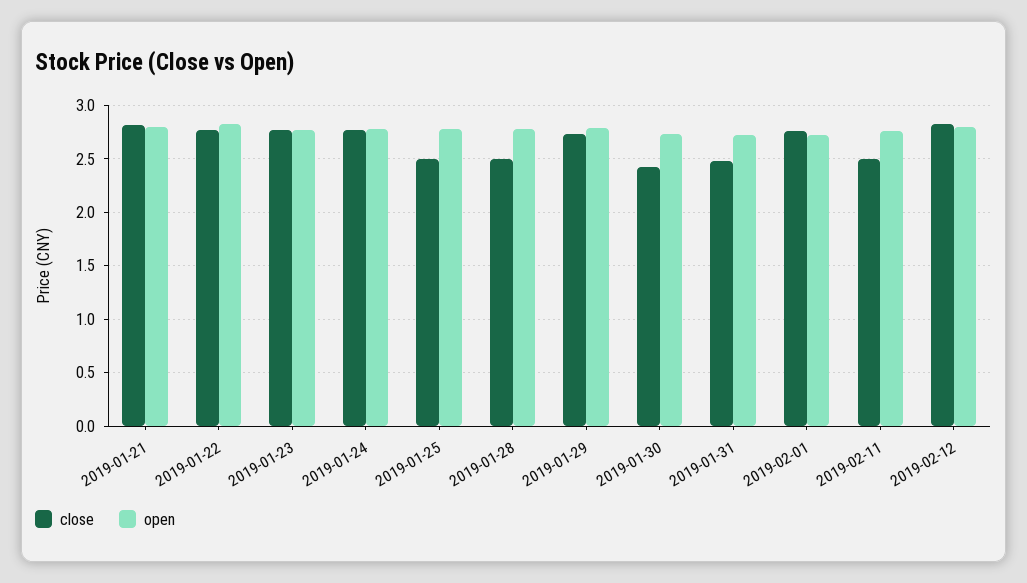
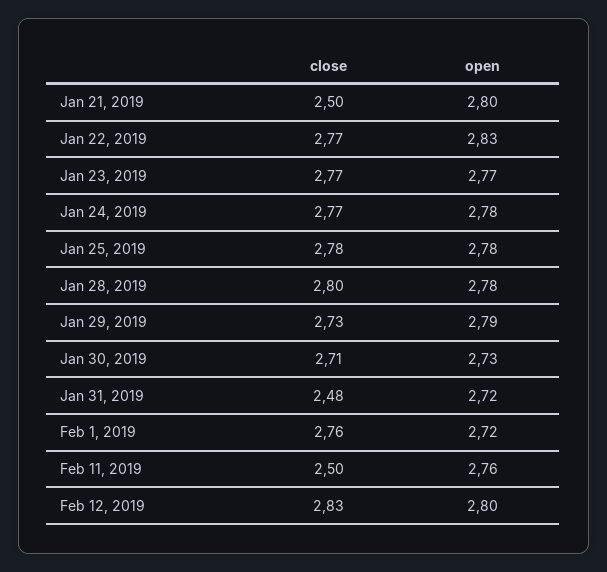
  {
    "close": {
-     "2019-01-21": 2.8,
+     "2019-01-21": 2.5,
      "2019-01-22": 2.77,
      "2019-01-23": 2.77,
      "2019-01-24": 2.77,
-     "2019-01-25": 2.5,
+     "2019-01-25": 2.78,
-     "2019-01-28": 2.5,
+     "2019-01-28": 2.8,
      "2019-01-29": 2.73,
-     "2019-01-30": 2.4,
+     "2019-01-30": 2.71,
      "2019-01-31": 2.48,
      "2019-02-01": 2.76,
      "2019-02-11": 2.5,
      "2019-02-12": 2.83
    },
    "open": {
      "2019-01-21": 2.8,
      "2019-01-22": 2.83,
      "2019-01-23": 2.77,
      "2019-01-24": 2.78,
      "2019-01-25": 2.78,
      "2019-01-28": 2.78,
      "2019-01-29": 2.79,
      "2019-01-30": 2.73,
      "2019-01-31": 2.72,
      "2019-02-01": 2.72,
      "2019-02-11": 2.76,
      "2019-02-12": 2.8
    }
  }

